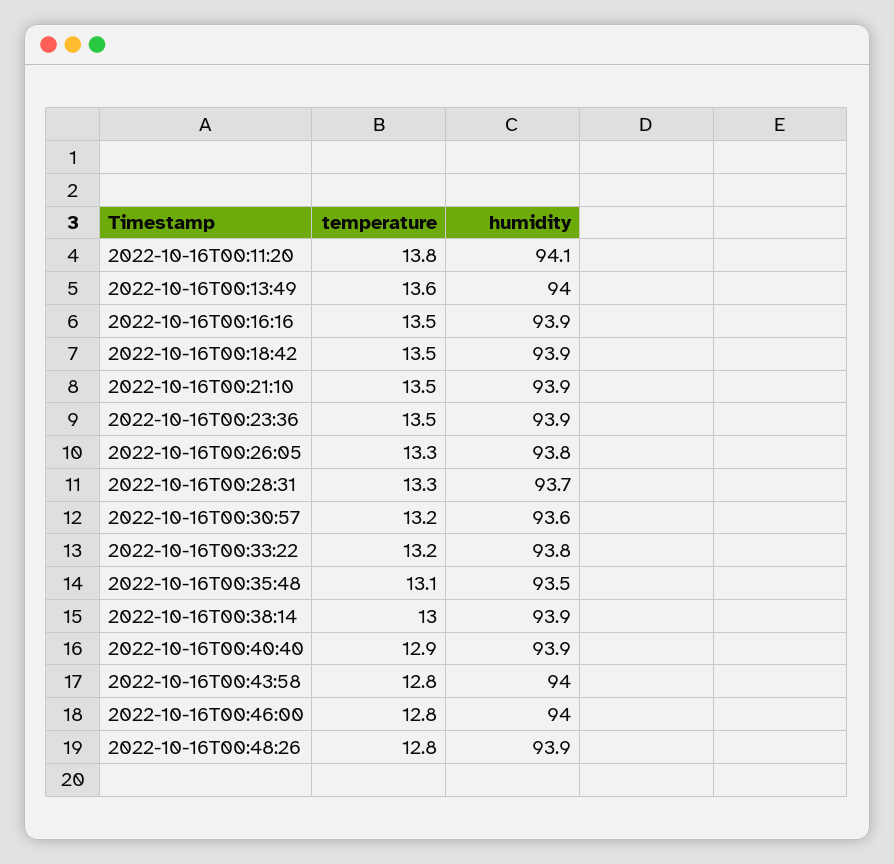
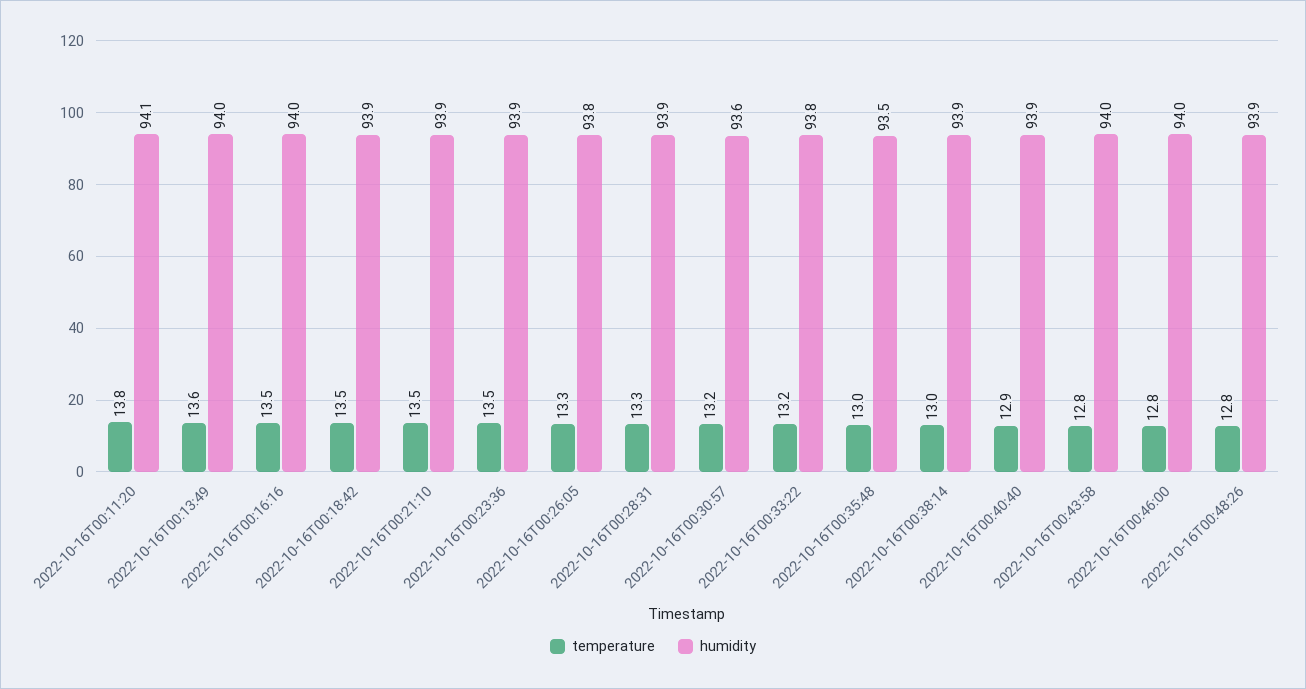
  {
    "temperature": {
      "2022-10-16T00:11:20": 13.8,
      "2022-10-16T00:13:49": 13.6,
      "2022-10-16T00:16:16": 13.5,
      "2022-10-16T00:18:42": 13.5,
      "2022-10-16T00:21:10": 13.5,
      "2022-10-16T00:23:36": 13.5,
      "2022-10-16T00:26:05": 13.3,
      "2022-10-16T00:28:31": 13.3,
      "2022-10-16T00:30:57": 13.2,
      "2022-10-16T00:33:22": 13.2,
-     "2022-10-16T00:35:48": 13.1,
+     "2022-10-16T00:35:48": 13,
      "2022-10-16T00:38:14": 13,
      "2022-10-16T00:40:40": 12.9,
      "2022-10-16T00:43:58": 12.8,
      "2022-10-16T00:46:00": 12.8,
      "2022-10-16T00:48:26": 12.8
    },
    "humidity": {
      "2022-10-16T00:11:20": 94.1,
      "2022-10-16T00:13:49": 94,
-     "2022-10-16T00:16:16": 93.9,
+     "2022-10-16T00:16:16": 94,
      "2022-10-16T00:18:42": 93.9,
      "2022-10-16T00:21:10": 93.9,
      "2022-10-16T00:23:36": 93.9,
      "2022-10-16T00:26:05": 93.8,
-     "2022-10-16T00:28:31": 93.7,
+     "2022-10-16T00:28:31": 93.9,
      "2022-10-16T00:30:57": 93.6,
      "2022-10-16T00:33:22": 93.8,
      "2022-10-16T00:35:48": 93.5,
      "2022-10-16T00:38:14": 93.9,
      "2022-10-16T00:40:40": 93.9,
      "2022-10-16T00:43:58": 94,
      "2022-10-16T00:46:00": 94,
      "2022-10-16T00:48:26": 93.9
    }
  }

